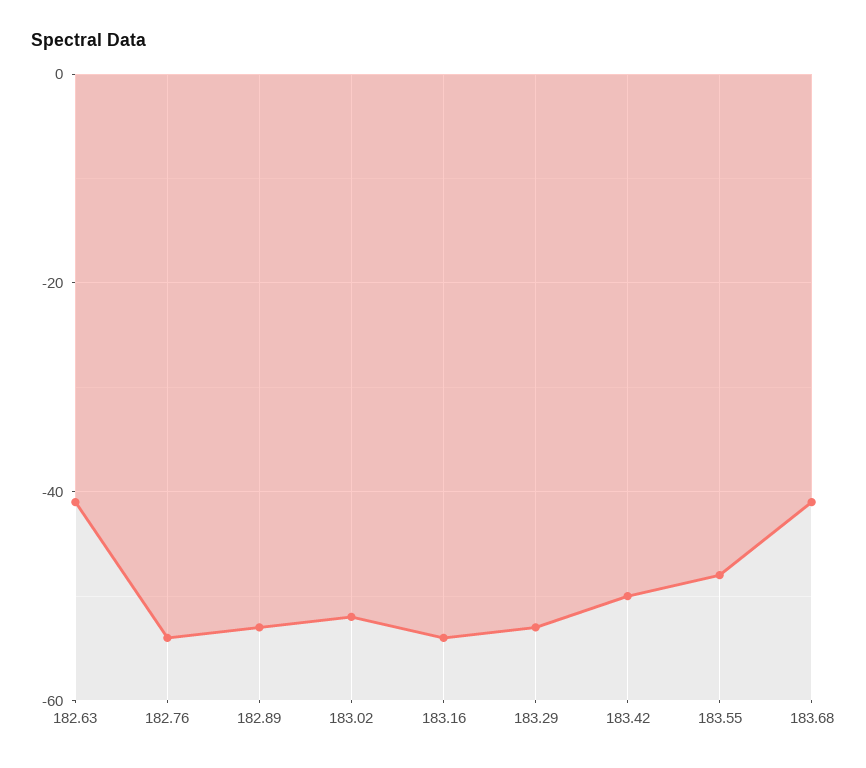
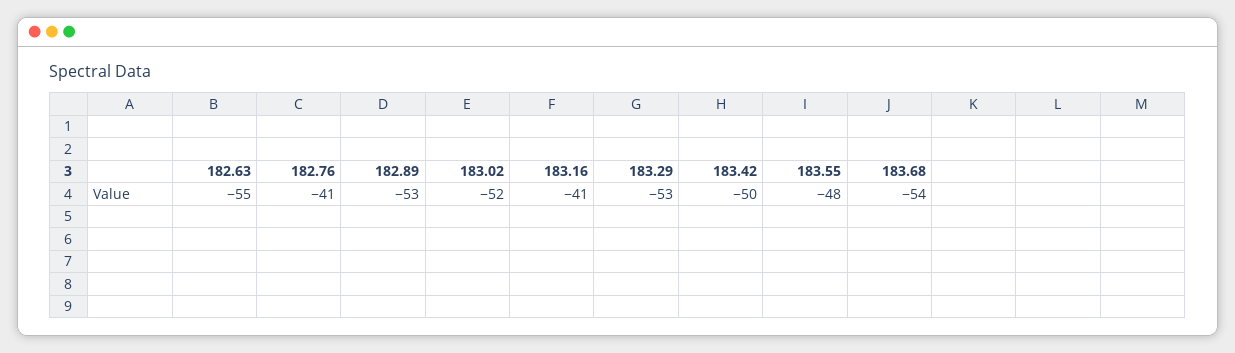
  {
-   "182.63": -40,
+   "182.63": -55,
-   "182.76": -55,
+   "182.76": -41,
    "182.89": -53,
    "183.02": -52,
-   "183.16": -55,
+   "183.16": -41,
    "183.29": -53,
    "183.42": -50,
    "183.55": -48,
-   "183.68": -40
+   "183.68": -54
  }

